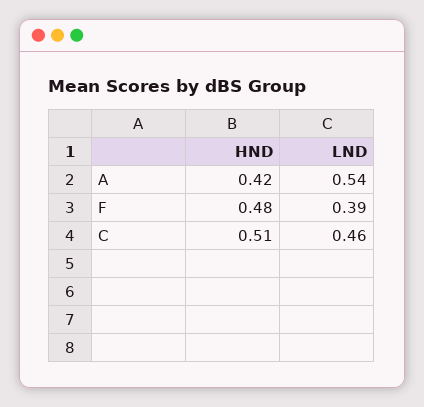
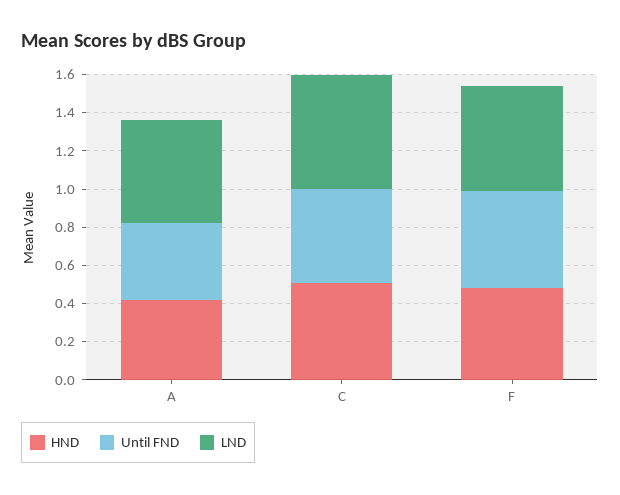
  {
    "HND": {
      "A": 0.42,
      "F": 0.48,
      "C": 0.51
    },
    "LND": {
      "A": 0.54,
-     "F": 0.39,
+     "F": 0.55,
-     "C": 0.46
+     "C": 0.6
-   }
+   },
+   "Until FND": {
+     "A": 0.4,
+     "C": 0.5,
+     "F": 0.5
+   }
  }

